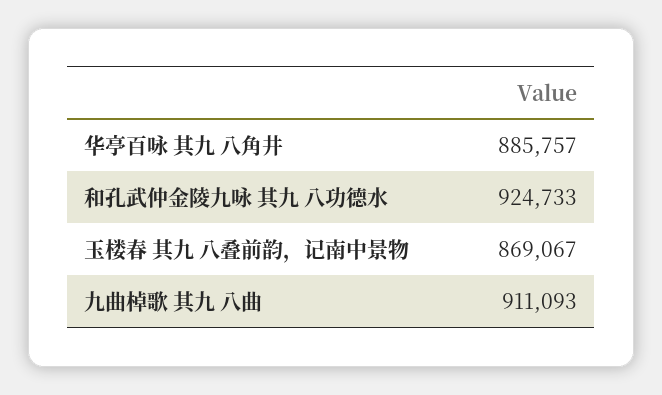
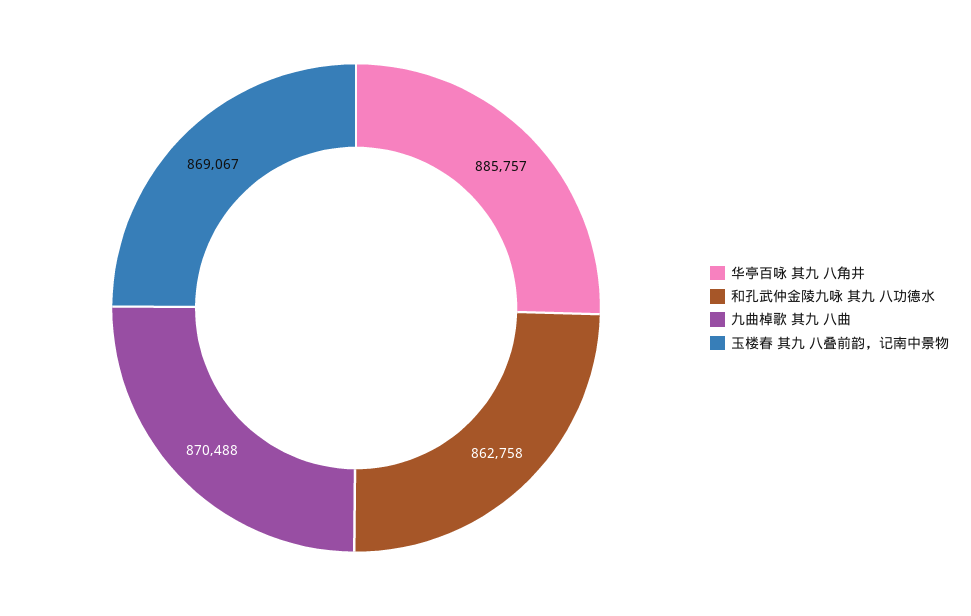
  {
    "华亭百咏 其九 八角井": 885757,
-   "和孔武仲金陵九咏 其九 八功德水": 924733,
+   "和孔武仲金陵九咏 其九 八功德水": 862758,
    "玉楼春 其九 八叠前韵，记南中景物": 869067,
-   "九曲棹歌 其九 八曲": 911093
+   "九曲棹歌 其九 八曲": 870488
  }

